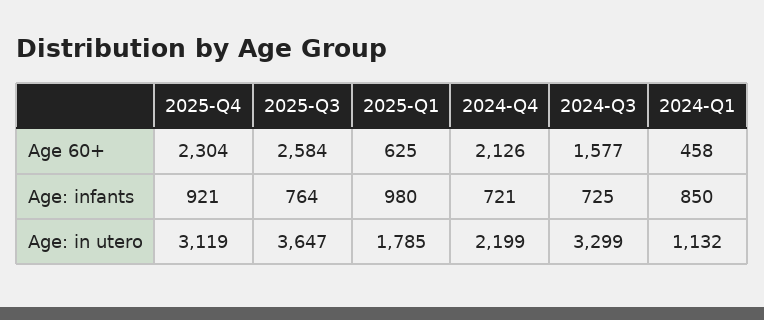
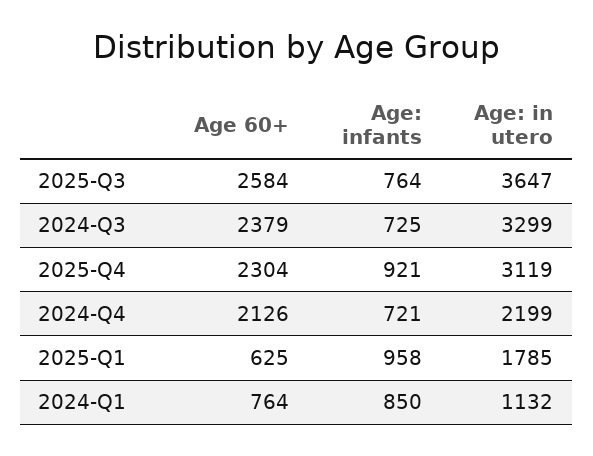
  {
    "2025-Q4": {
      "Age 60+": 2304,
      "Age: infants": 921,
      "Age: in utero": 3119
    },
    "2025-Q3": {
      "Age 60+": 2584,
      "Age: infants": 764,
      "Age: in utero": 3647
    },
    "2025-Q1": {
      "Age 60+": 625,
-     "Age: infants": 980,
+     "Age: infants": 958,
      "Age: in utero": 1785
    },
    "2024-Q4": {
      "Age 60+": 2126,
      "Age: infants": 721,
      "Age: in utero": 2199
    },
    "2024-Q3": {
-     "Age 60+": 1577,
+     "Age 60+": 2379,
      "Age: infants": 725,
      "Age: in utero": 3299
    },
    "2024-Q1": {
-     "Age 60+": 458,
+     "Age 60+": 764,
      "Age: infants": 850,
      "Age: in utero": 1132
    }
  }

